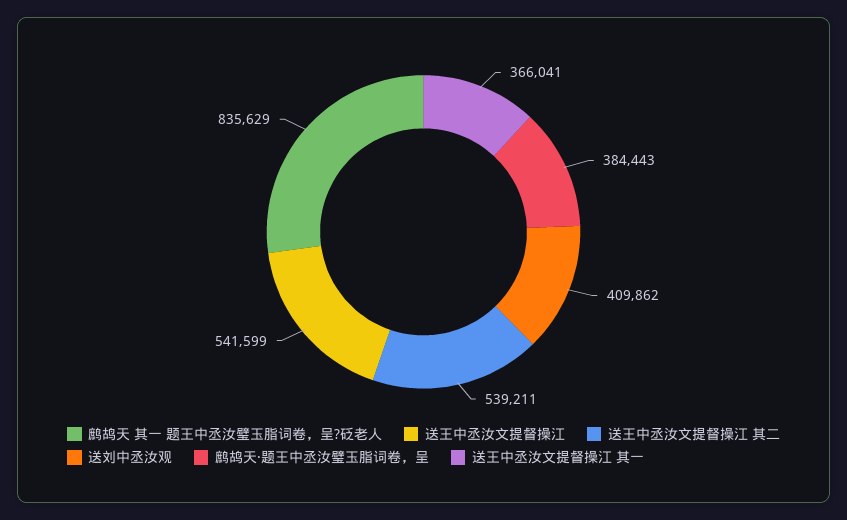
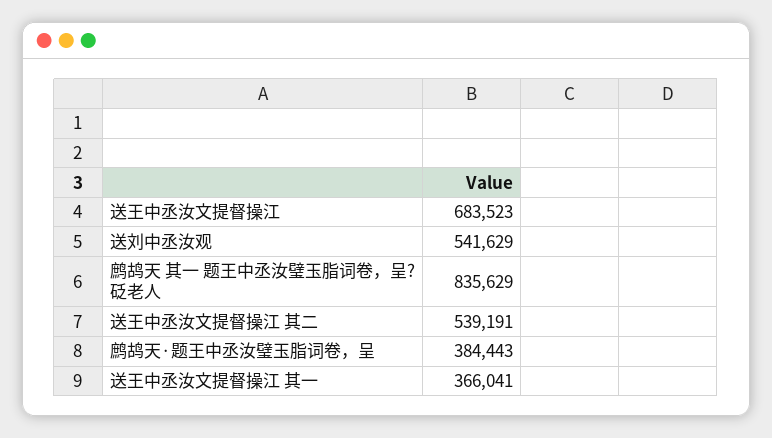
  {
    "鹧鸪天 其一 题王中丞汝璧玉脂词卷，呈?砭老人": 835629,
-   "送王中丞汝文提督操江": 541599,
+   "送王中丞汝文提督操江": 683523,
-   "送王中丞汝文提督操江 其二": 539211,
+   "送王中丞汝文提督操江 其二": 539191,
-   "送刘中丞汝观": 409862,
+   "送刘中丞汝观": 541629,
    "鹧鸪天·题王中丞汝璧玉脂词卷，呈": 384443,
    "送王中丞汝文提督操江 其一": 366041
  }

